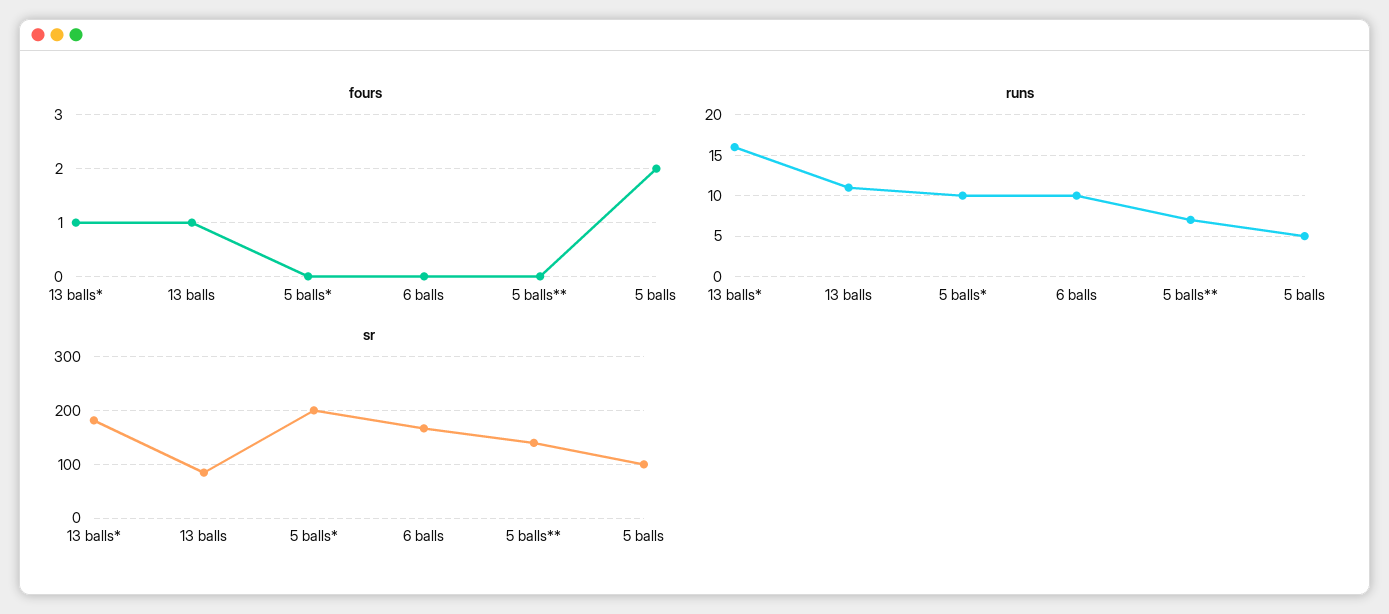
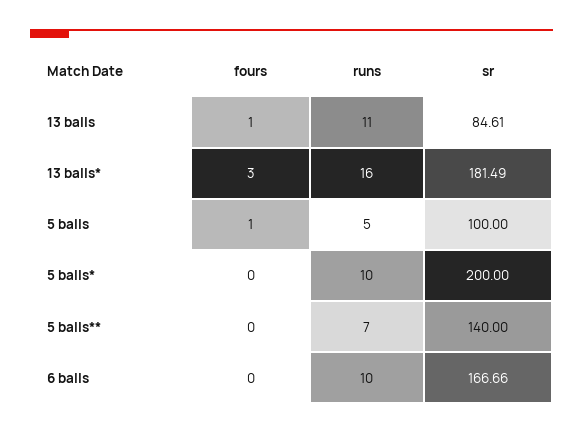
  {
    "fours": {
-     "13 balls*": 1,
+     "13 balls*": 3,
      "13 balls": 1,
      "5 balls*": 0,
      "6 balls": 0,
      "5 balls**": 0,
-     "5 balls": 2
+     "5 balls": 1
    },
    "runs": {
      "13 balls*": 16,
      "13 balls": 11,
      "5 balls*": 10,
      "6 balls": 10,
      "5 balls**": 7,
      "5 balls": 5
    },
    "sr": {
      "13 balls*": 181.49,
      "13 balls": 84.61,
      "5 balls*": 200,
      "6 balls": 166.66,
      "5 balls**": 140,
      "5 balls": 100
    }
  }

